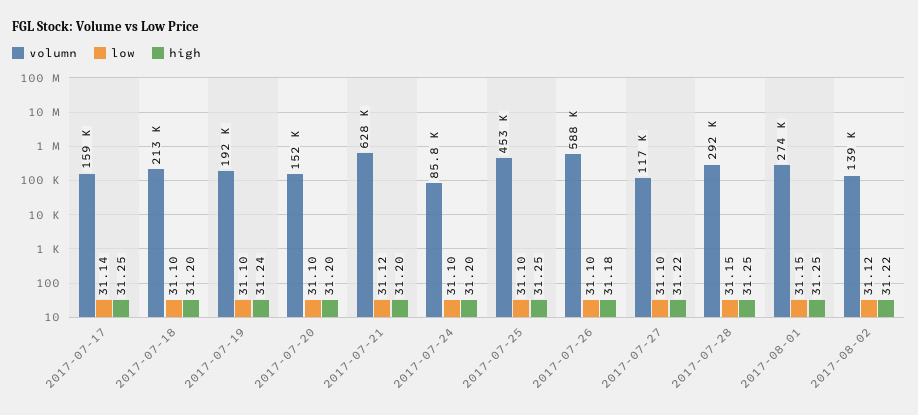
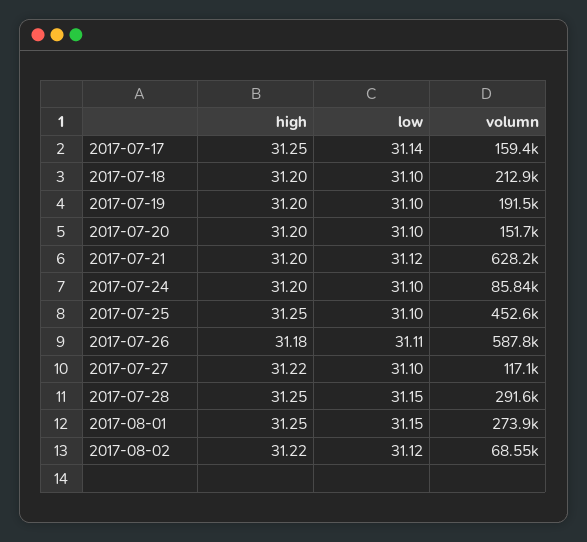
  {
    "volumn": {
      "2017-07-17": 159400,
      "2017-07-18": 212900,
      "2017-07-19": 191500,
      "2017-07-20": 151700,
      "2017-07-21": 628200,
      "2017-07-24": 85840,
      "2017-07-25": 452600,
      "2017-07-26": 587800,
      "2017-07-27": 117100,
      "2017-07-28": 291600,
      "2017-08-01": 273900,
-     "2017-08-02": 139000
+     "2017-08-02": 68550
    },
    "low": {
      "2017-07-17": 31.14,
      "2017-07-18": 31.1,
      "2017-07-19": 31.1,
      "2017-07-20": 31.1,
      "2017-07-21": 31.12,
      "2017-07-24": 31.1,
      "2017-07-25": 31.1,
-     "2017-07-26": 31.1,
+     "2017-07-26": 31.11,
      "2017-07-27": 31.1,
      "2017-07-28": 31.15,
      "2017-08-01": 31.15,
      "2017-08-02": 31.12
    },
    "high": {
      "2017-07-17": 31.25,
      "2017-07-18": 31.2,
-     "2017-07-19": 31.24,
+     "2017-07-19": 31.2,
      "2017-07-20": 31.2,
      "2017-07-21": 31.2,
      "2017-07-24": 31.2,
      "2017-07-25": 31.25,
      "2017-07-26": 31.18,
      "2017-07-27": 31.22,
      "2017-07-28": 31.25,
      "2017-08-01": 31.25,
      "2017-08-02": 31.22
    }
  }

